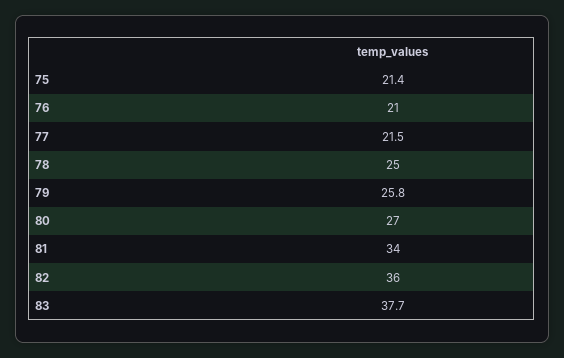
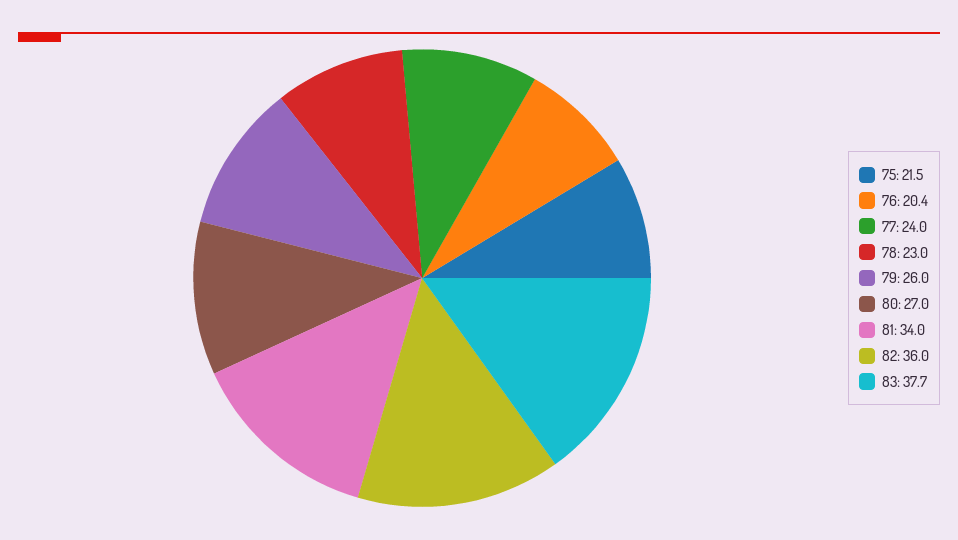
  {
-   "75": 21.4,
+   "75": 21.5,
-   "76": 21,
+   "76": 20.4,
-   "77": 21.5,
+   "77": 24,
-   "78": 25,
+   "78": 23,
-   "79": 25.8,
+   "79": 26,
    "80": 27,
    "81": 34,
    "82": 36,
    "83": 37.7
  }

